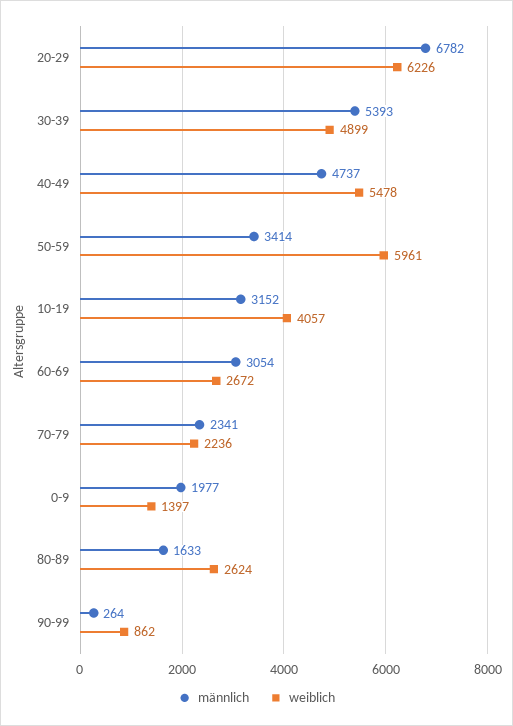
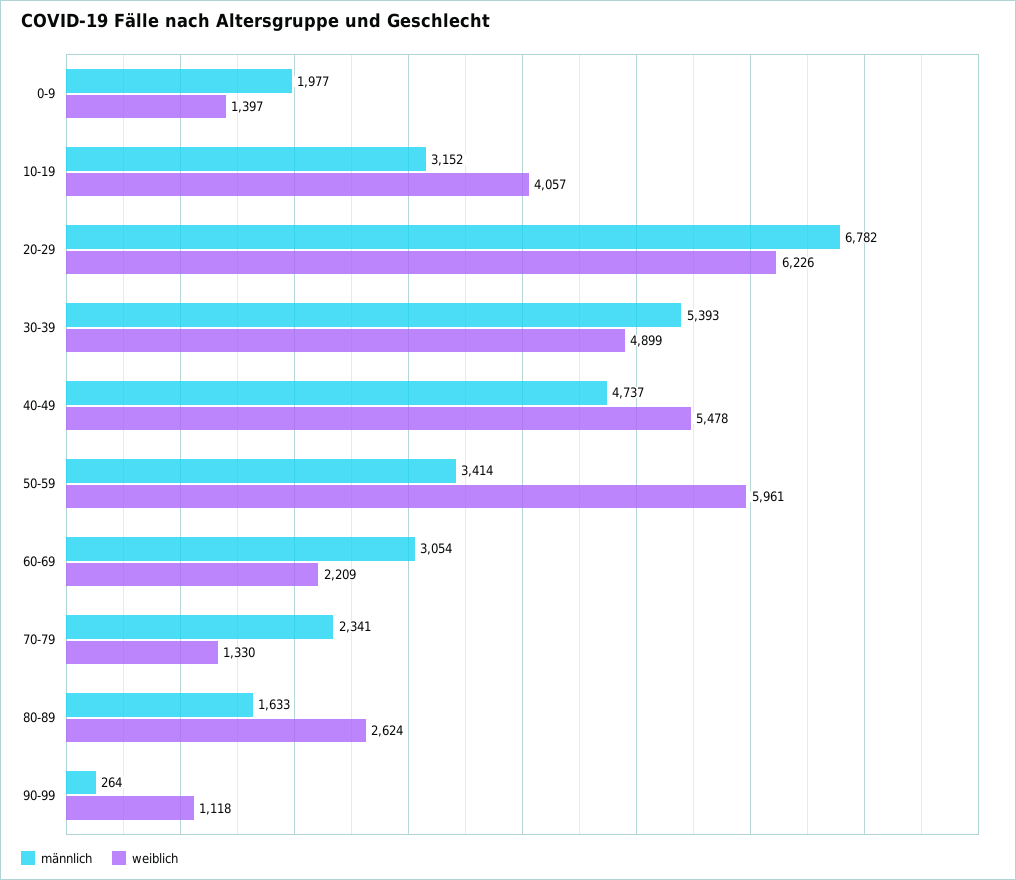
  {
    "männlich": {
      "20-29": 6782,
      "30-39": 5393,
      "40-49": 4737,
      "50-59": 3414,
      "10-19": 3152,
      "60-69": 3054,
      "70-79": 2341,
      "0-9": 1977,
      "80-89": 1633,
      "90-99": 264
    },
    "weiblich": {
      "20-29": 6226,
      "30-39": 4899,
      "40-49": 5478,
      "50-59": 5961,
      "10-19": 4057,
-     "60-69": 2672,
+     "60-69": 2209,
-     "70-79": 2236,
+     "70-79": 1330,
      "0-9": 1397,
      "80-89": 2624,
-     "90-99": 862
+     "90-99": 1118
    }
  }

